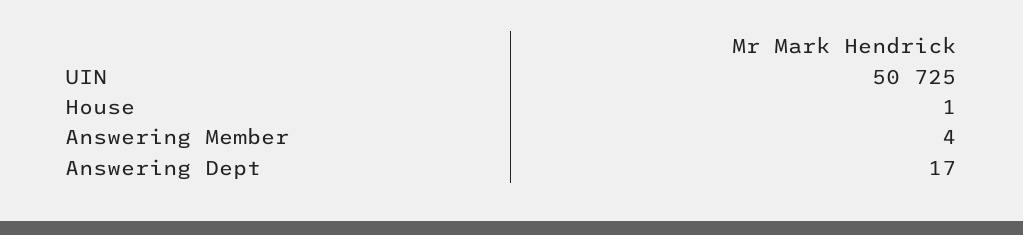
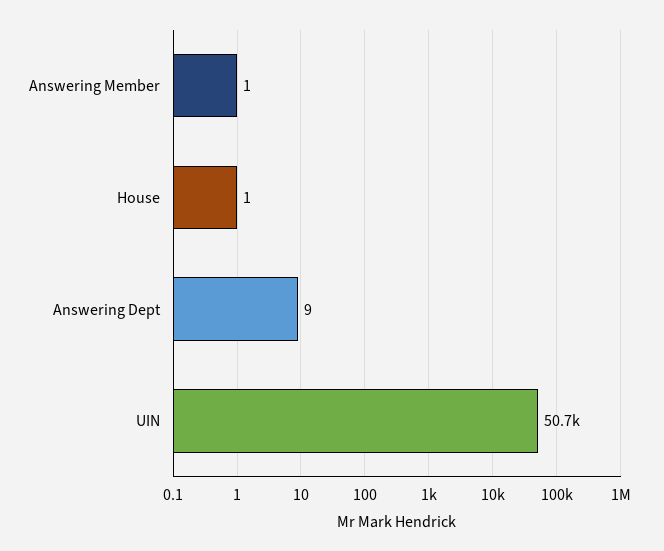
  {
    "UIN": 50725,
    "House": 1,
-   "Answering Member": 4,
+   "Answering Member": 1,
-   "Answering Dept": 17
+   "Answering Dept": 9
  }

